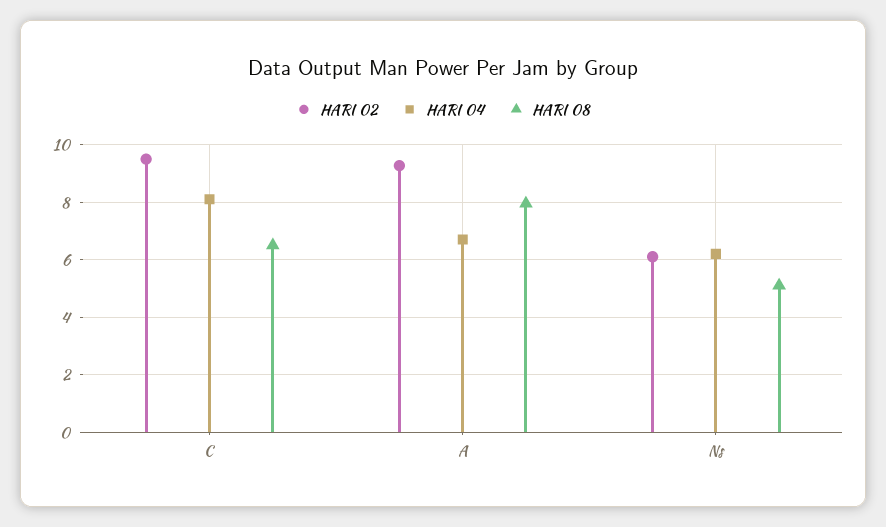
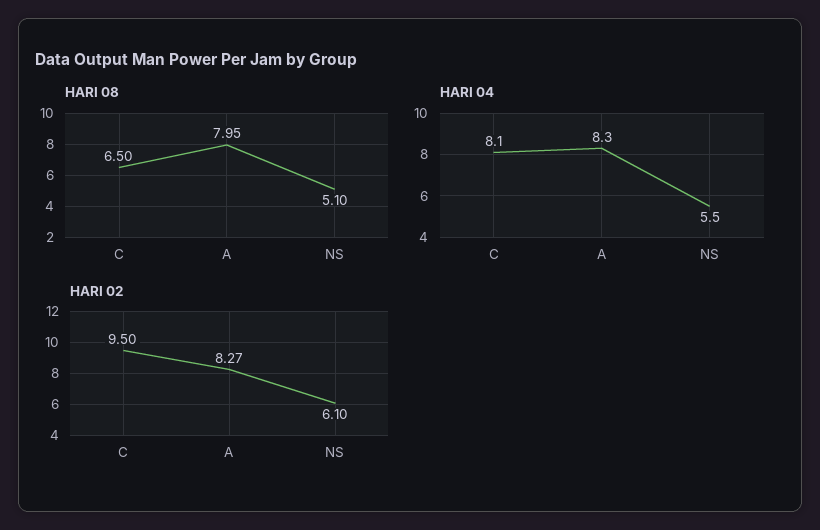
  {
    "HARI 02": {
      "C": 9.5,
-     "A": 9.25,
+     "A": 8.27,
      "Ns": 6.1
    },
    "HARI 04": {
      "C": 8.1,
-     "A": 6.75,
+     "A": 8.3,
-     "Ns": 6.25
+     "Ns": 5.5
    },
    "HARI 08": {
      "C": 6.5,
      "A": 7.95,
      "Ns": 5.1
    }
  }

